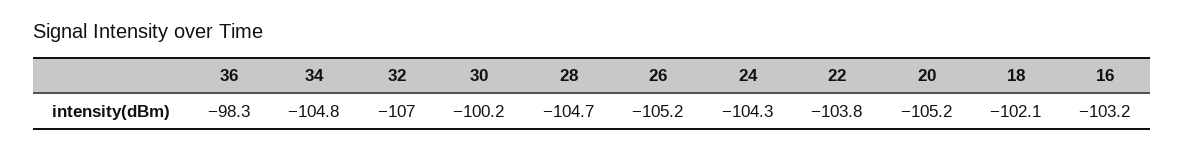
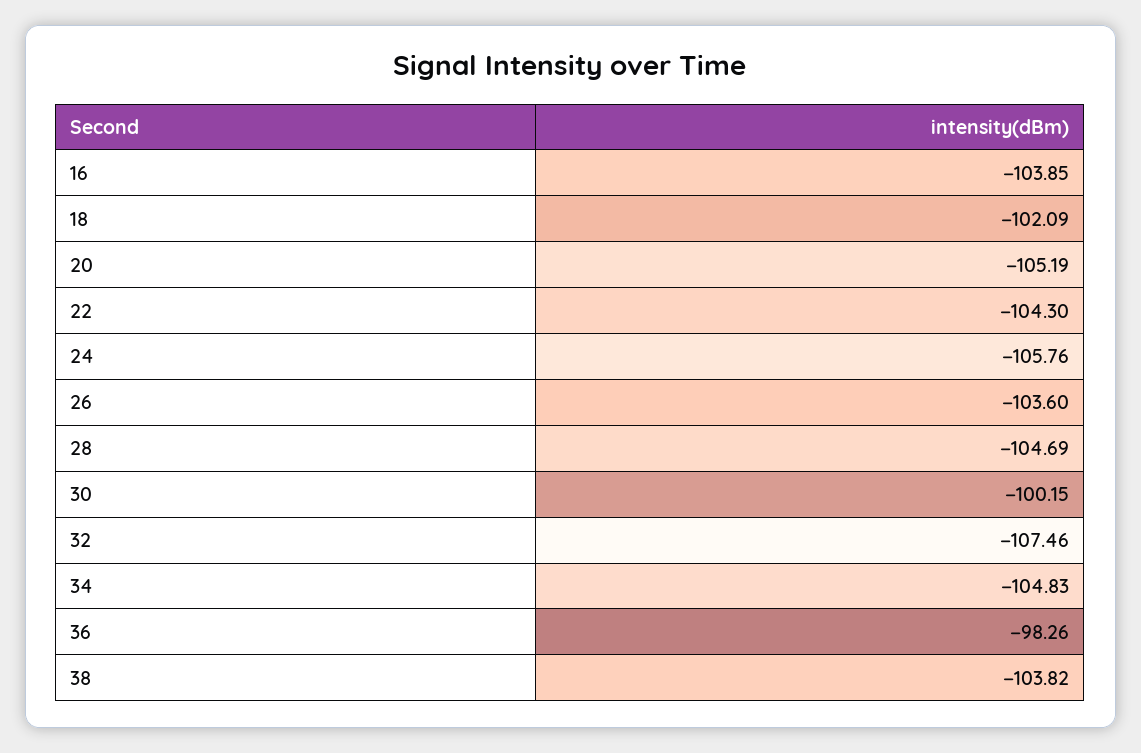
  {
    "36": -98.26,
    "34": -104.83,
-   "32": -107,
+   "32": -107.46,
    "30": -100.15,
    "28": -104.69,
-   "26": -105.2,
+   "26": -103.6,
-   "24": -104.3,
+   "24": -105.76,
-   "22": -103.8,
+   "22": -104.3,
    "20": -105.19,
    "18": -102.09,
-   "16": -103.2
+   "16": -103.85,
+   "38": -103.82
  }

